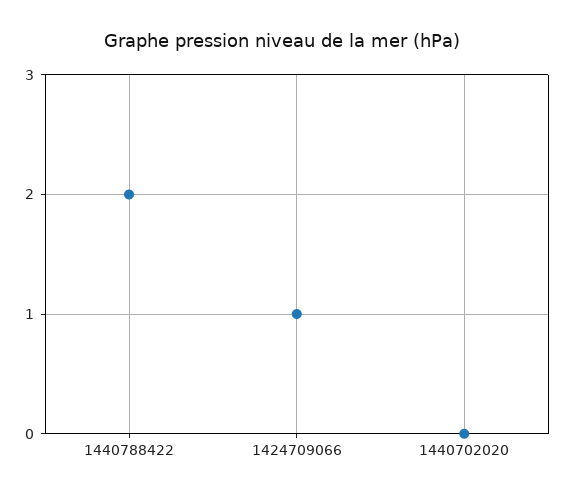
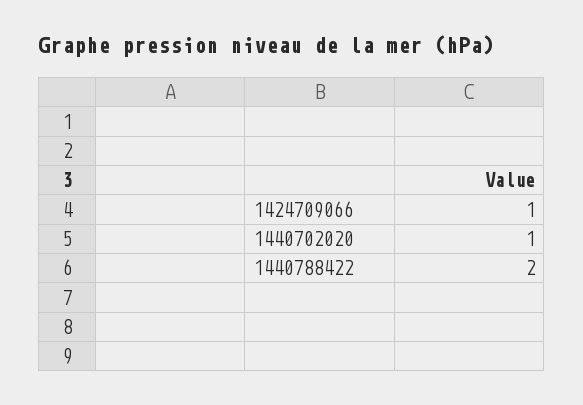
  {
    "1440788422": 2,
    "1424709066": 1,
-   "1440702020": 0
+   "1440702020": 1
  }

